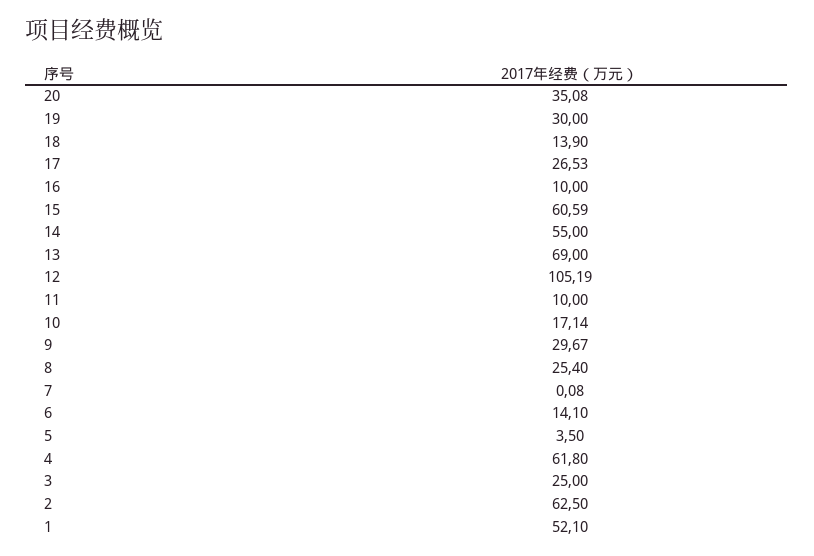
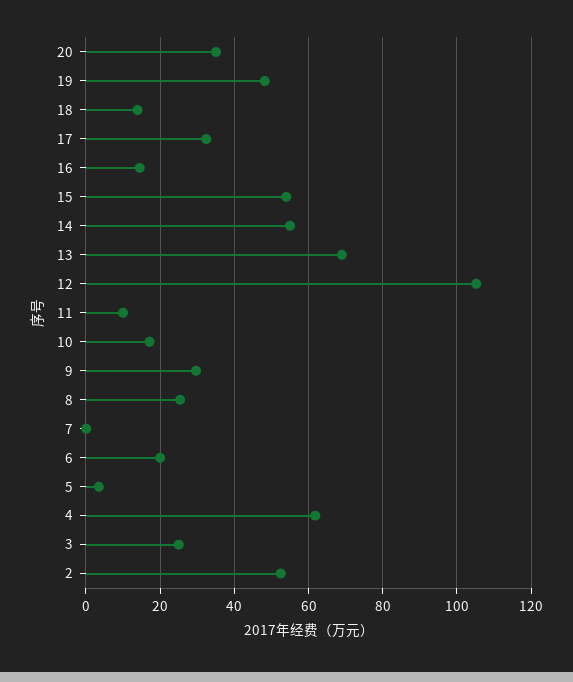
  {
    "20": 35.08,
-   "19": 30,
+   "19": 48,
    "18": 13.9,
-   "17": 26.53,
+   "17": 32,
-   "16": 10,
+   "16": 14,
-   "15": 60.59,
+   "15": 54,
    "14": 55,
    "13": 69,
    "12": 105.19,
    "11": 10,
    "10": 17.14,
    "9": 29.67,
    "8": 25.4,
    "7": 0.08,
-   "6": 14.1,
+   "6": 20,
    "5": 3.5,
    "4": 61.8,
    "3": 25,
-   "2": 62.5,
+   "2": 52
-   "1": 52.1
  }

